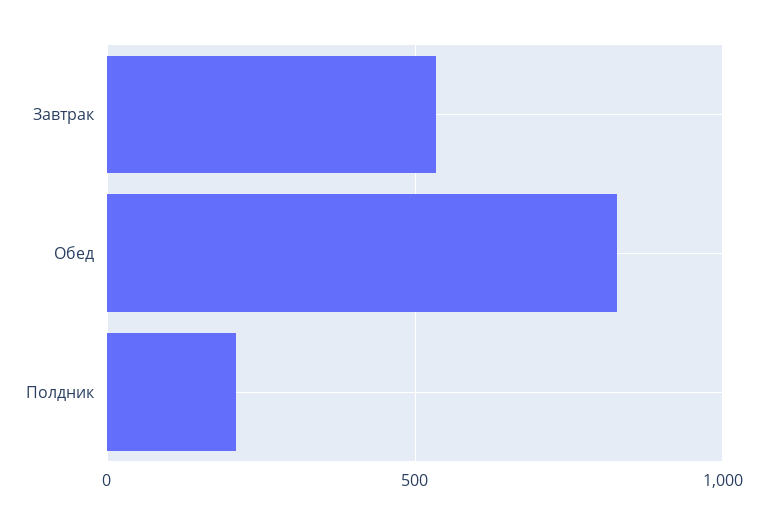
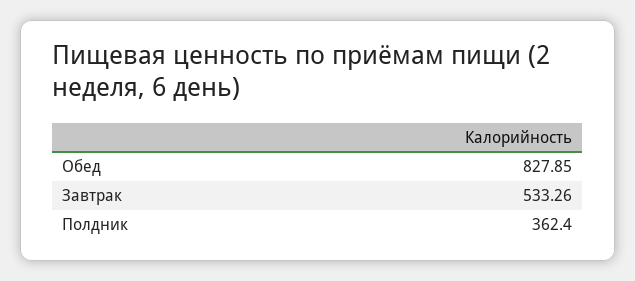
  {
    "Завтрак": 533.26,
    "Обед": 827.85,
-   "Полдник": 200
+   "Полдник": 362.4
  }

